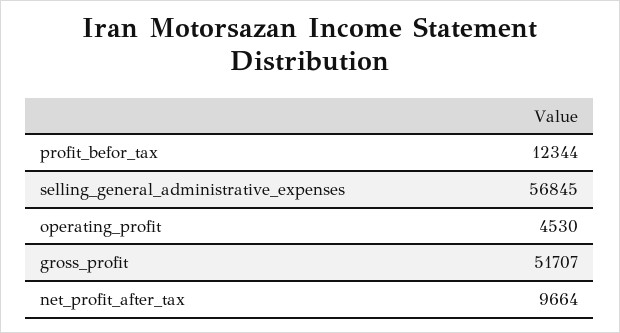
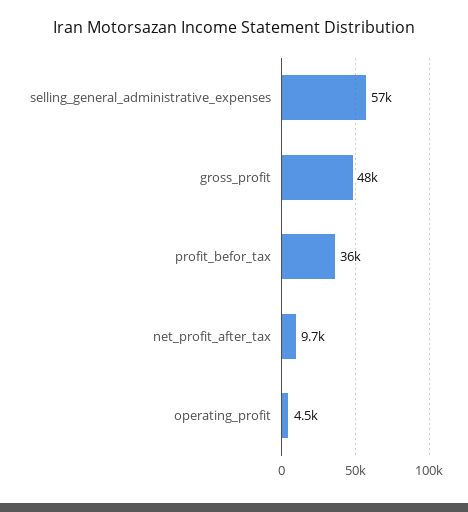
  {
-   "profit_befor_tax": 12344,
+   "profit_befor_tax": 36000,
    "selling_general_administrative_expenses": 56845,
    "operating_profit": 4530,
-   "gross_profit": 51707,
+   "gross_profit": 48000,
    "net_profit_after_tax": 9664
  }

